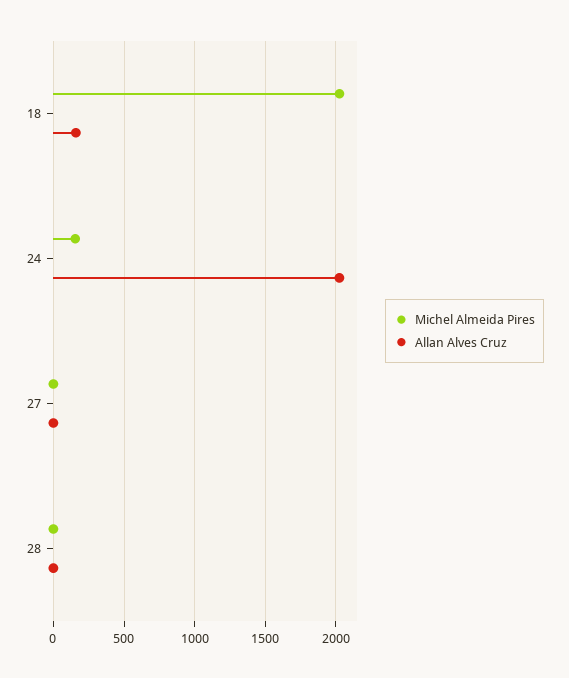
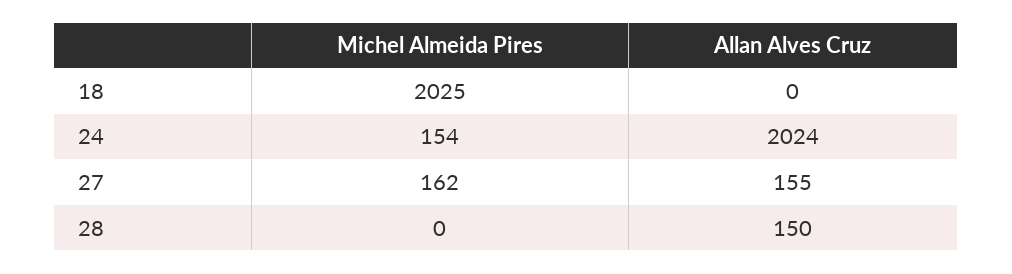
  {
    "Michel Almeida Pires": {
      "18": 2025,
      "24": 154,
-     "27": 0,
+     "27": 162,
      "28": 0
    },
    "Allan Alves Cruz": {
-     "18": 150,
+     "18": 0,
      "24": 2024,
-     "27": 0,
+     "27": 155,
-     "28": 0
+     "28": 150
    }
  }

